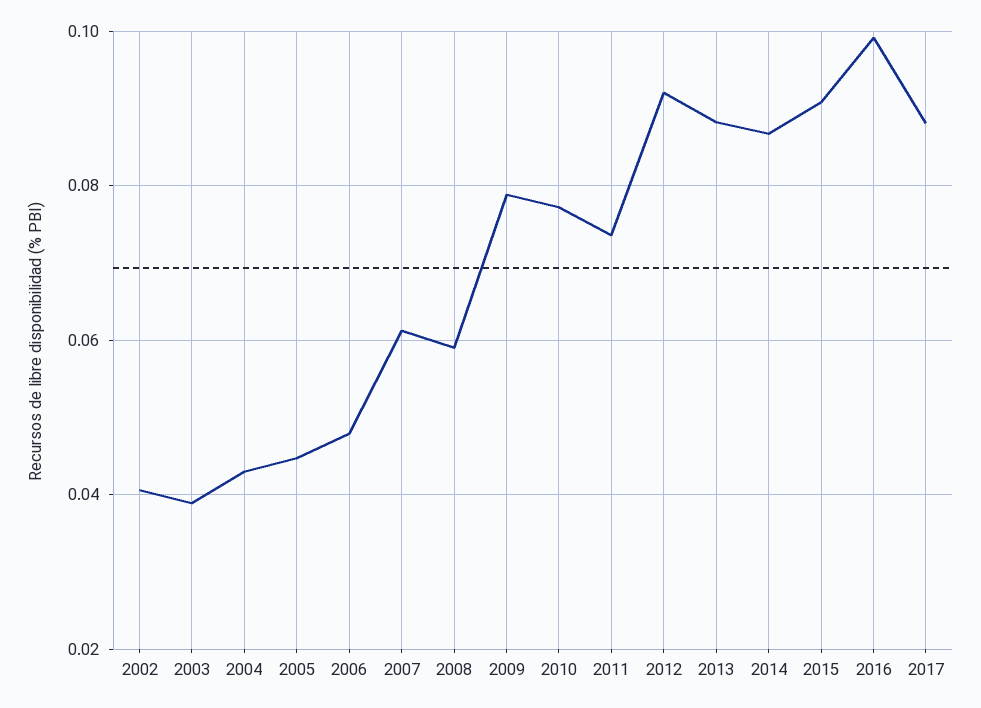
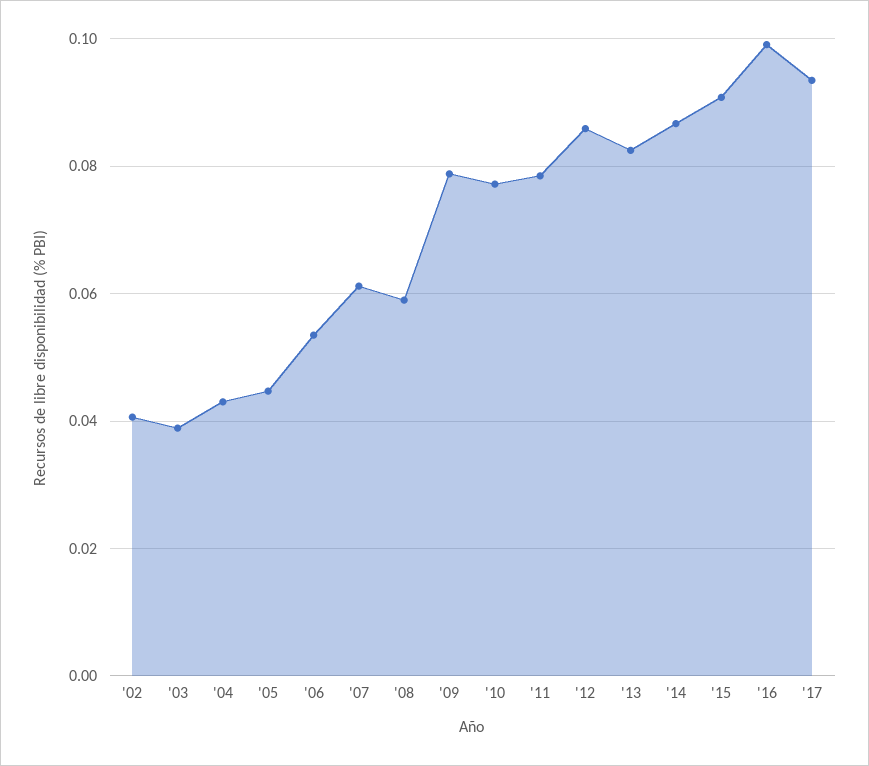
  {
    "2002": 0.04,
    "2003": 0.038,
    "2004": 0.044,
    "2005": 0.044,
-   "2006": 0.048,
+   "2006": 0.054,
    "2007": 0.062,
    "2008": 0.06,
    "2009": 0.078,
    "2010": 0.078,
-   "2011": 0.074,
+   "2011": 0.078,
-   "2012": 0.092,
+   "2012": 0.086,
-   "2013": 0.088,
+   "2013": 0.082,
    "2014": 0.086,
    "2015": 0.09,
    "2016": 0.1,
-   "2017": 0.088
+   "2017": 0.094
  }

